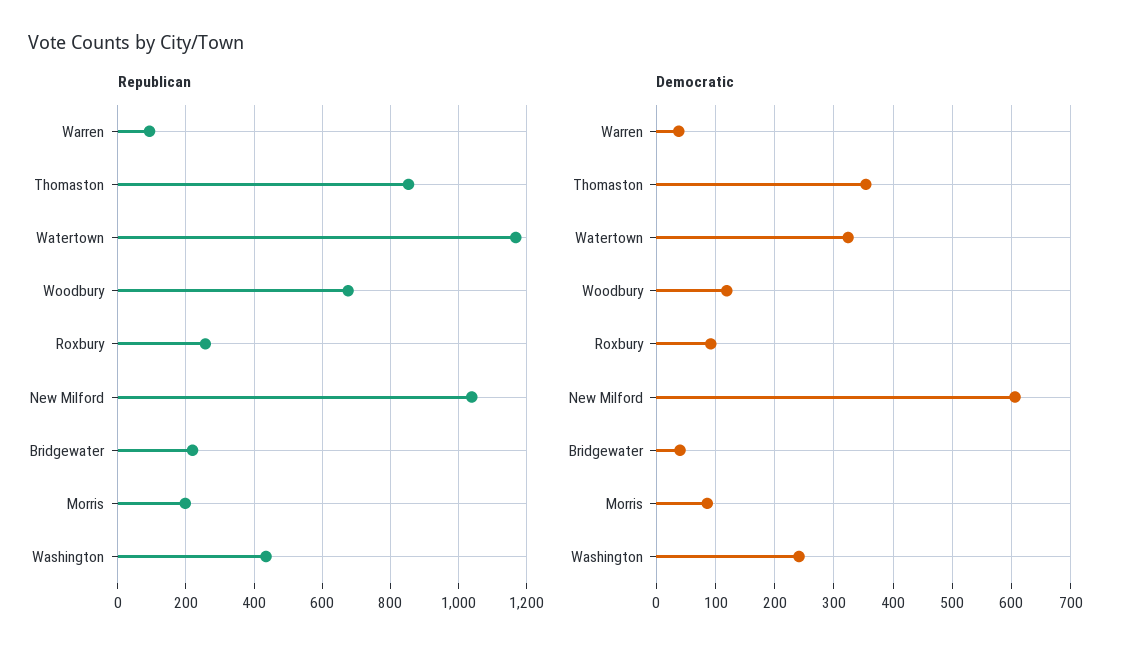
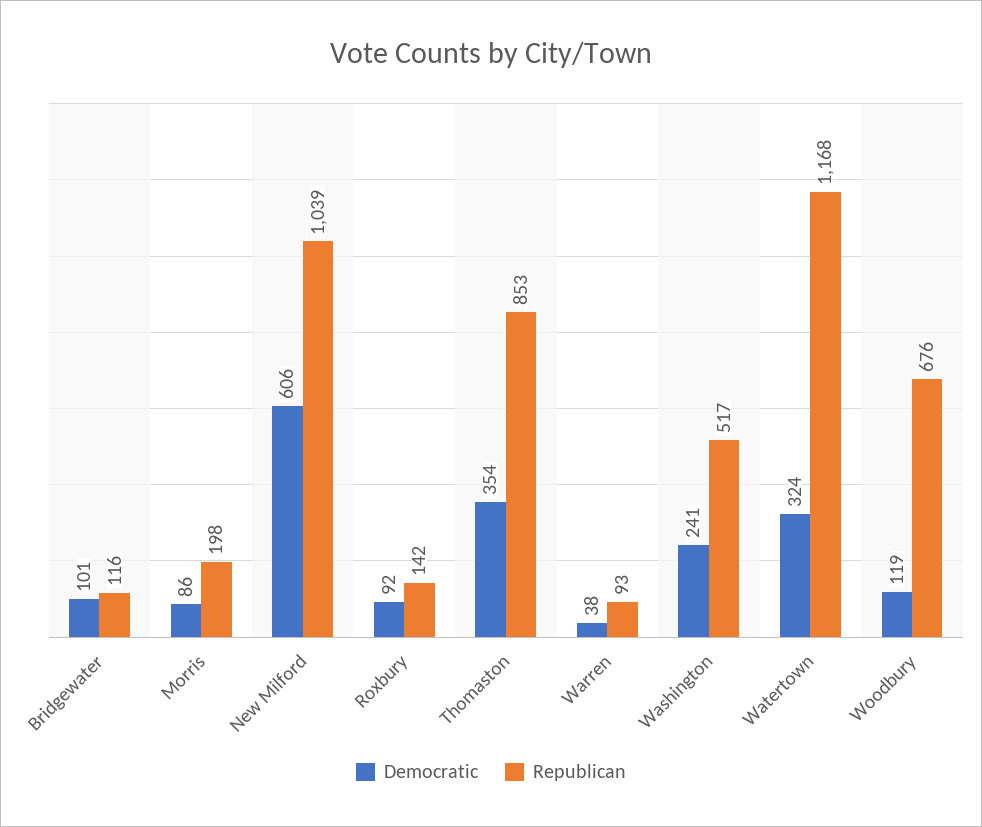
  {
    "Republican": {
      "Warren": 93,
      "Thomaston": 853,
      "Watertown": 1168,
      "Woodbury": 676,
-     "Roxbury": 260,
+     "Roxbury": 142,
      "New Milford": 1039,
-     "Bridgewater": 220,
+     "Bridgewater": 116,
      "Morris": 198,
-     "Washington": 440
+     "Washington": 517
    },
    "Democratic": {
      "Warren": 38,
      "Thomaston": 354,
      "Watertown": 324,
      "Woodbury": 119,
      "Roxbury": 92,
      "New Milford": 606,
-     "Bridgewater": 40,
+     "Bridgewater": 101,
      "Morris": 86,
      "Washington": 241
    }
  }

